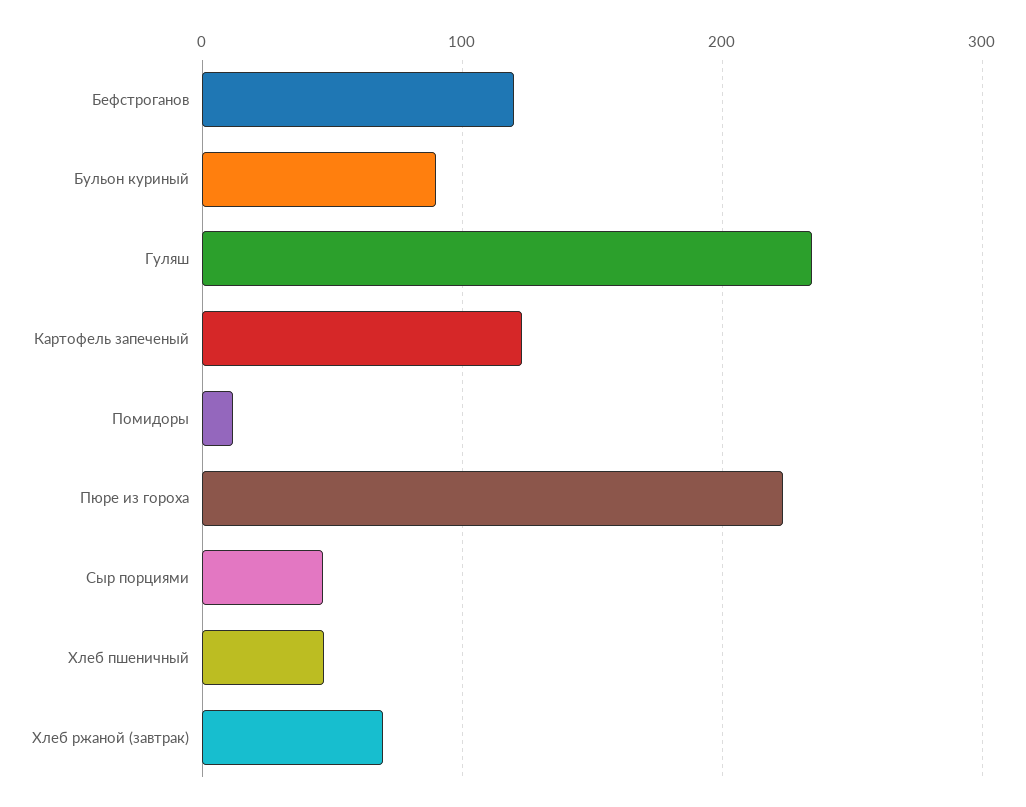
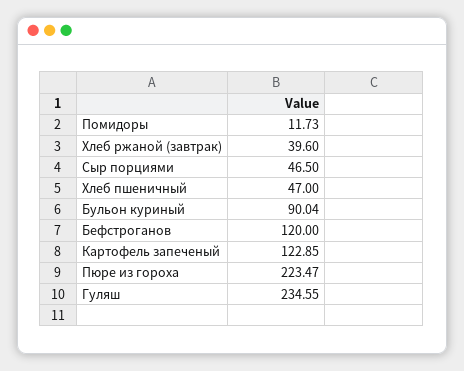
  {
    "Бефстроганов": 120,
    "Бульон куриный": 90.04,
    "Гуляш": 234.55,
    "Картофель запеченый": 122.85,
    "Помидоры": 11.73,
    "Пюре из гороха": 223.47,
    "Сыр порциями": 46.5,
    "Хлеб пшеничный": 47,
-   "Хлеб ржаной (завтрак)": 70
+   "Хлеб ржаной (завтрак)": 39.6
  }

